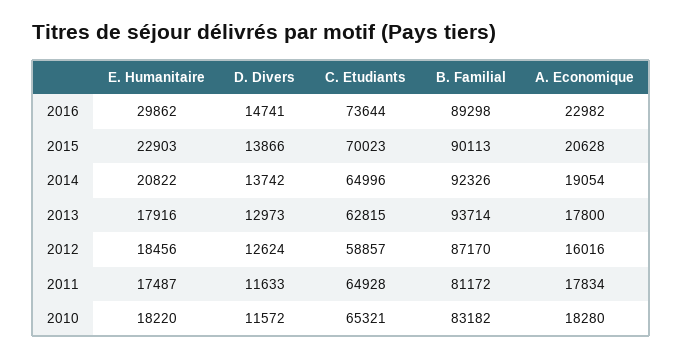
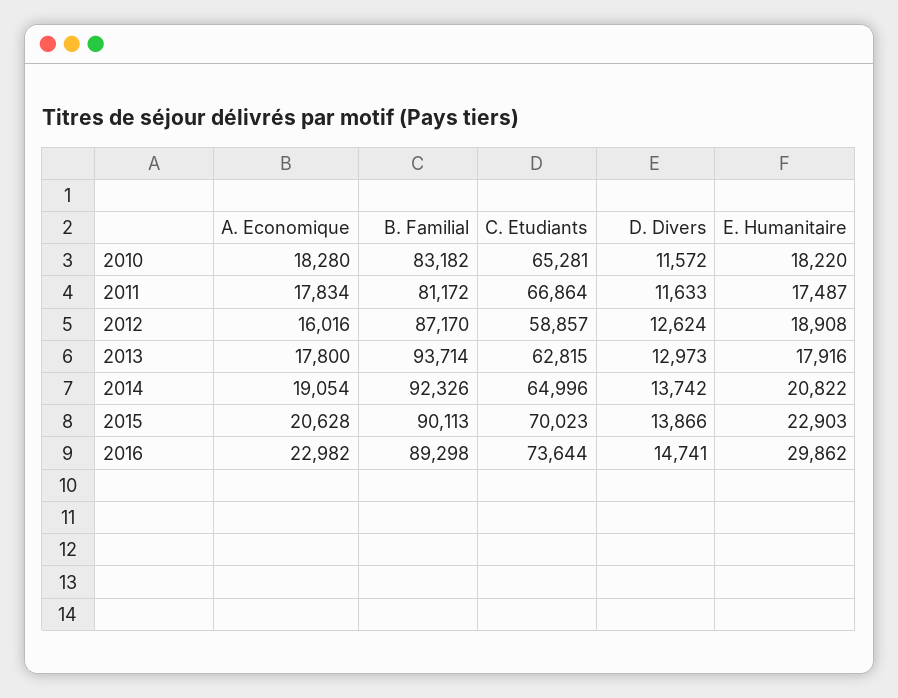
  {
    "E. Humanitaire": {
      "2016": 29862,
      "2015": 22903,
      "2014": 20822,
      "2013": 17916,
-     "2012": 18456,
+     "2012": 18908,
      "2011": 17487,
      "2010": 18220
    },
    "D. Divers": {
      "2016": 14741,
      "2015": 13866,
      "2014": 13742,
      "2013": 12973,
      "2012": 12624,
      "2011": 11633,
      "2010": 11572
    },
    "C. Etudiants": {
      "2016": 73644,
      "2015": 70023,
      "2014": 64996,
      "2013": 62815,
      "2012": 58857,
-     "2011": 64928,
+     "2011": 66864,
-     "2010": 65321
+     "2010": 65281
    },
    "B. Familial": {
      "2016": 89298,
      "2015": 90113,
      "2014": 92326,
      "2013": 93714,
      "2012": 87170,
      "2011": 81172,
      "2010": 83182
    },
    "A. Economique": {
      "2016": 22982,
      "2015": 20628,
      "2014": 19054,
      "2013": 17800,
      "2012": 16016,
      "2011": 17834,
      "2010": 18280
    }
  }

